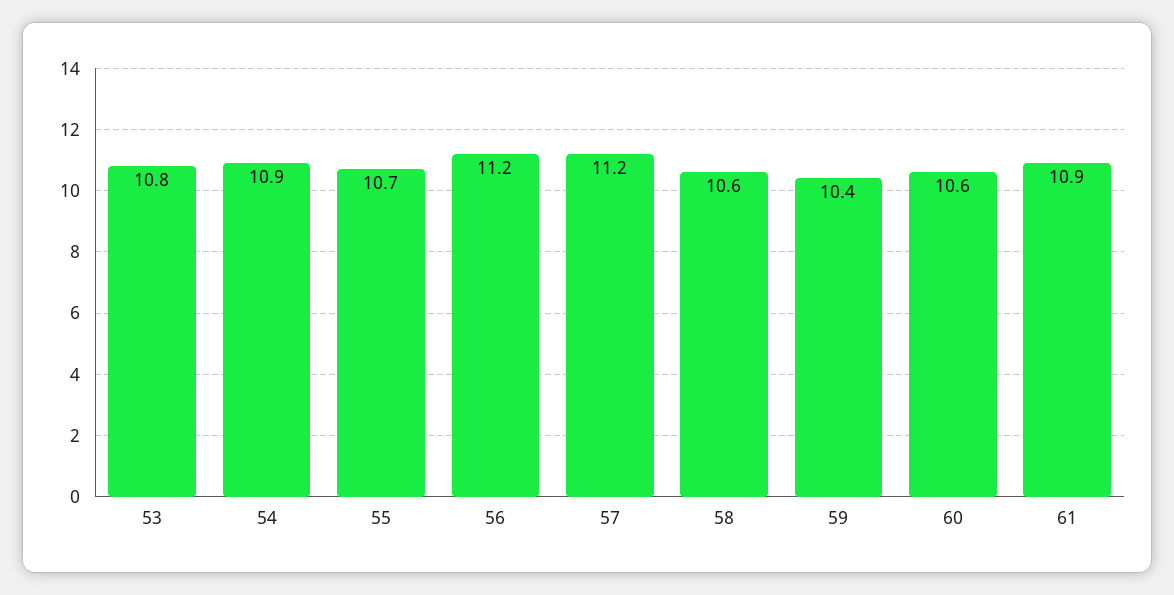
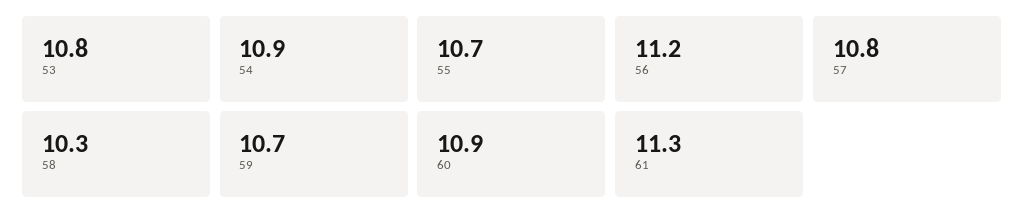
  {
    "53": 10.8,
    "54": 10.9,
    "55": 10.7,
    "56": 11.2,
-   "57": 11.2,
+   "57": 10.8,
-   "58": 10.6,
+   "58": 10.3,
-   "59": 10.4,
+   "59": 10.7,
-   "60": 10.6,
+   "60": 10.9,
-   "61": 10.9
+   "61": 11.3
  }

